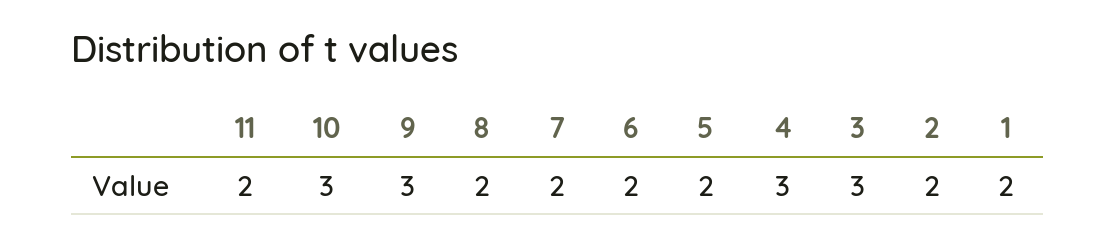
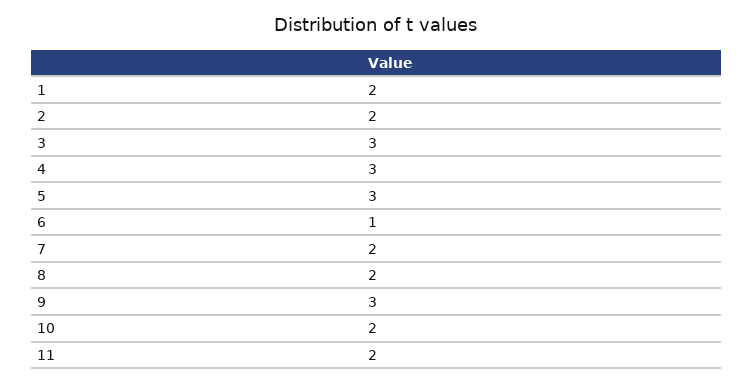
  {
    "11": 2,
-   "10": 3,
+   "10": 2,
    "9": 3,
    "8": 2,
    "7": 2,
-   "6": 2,
+   "6": 1,
-   "5": 2,
+   "5": 3,
    "4": 3,
    "3": 3,
    "2": 2,
    "1": 2
  }

